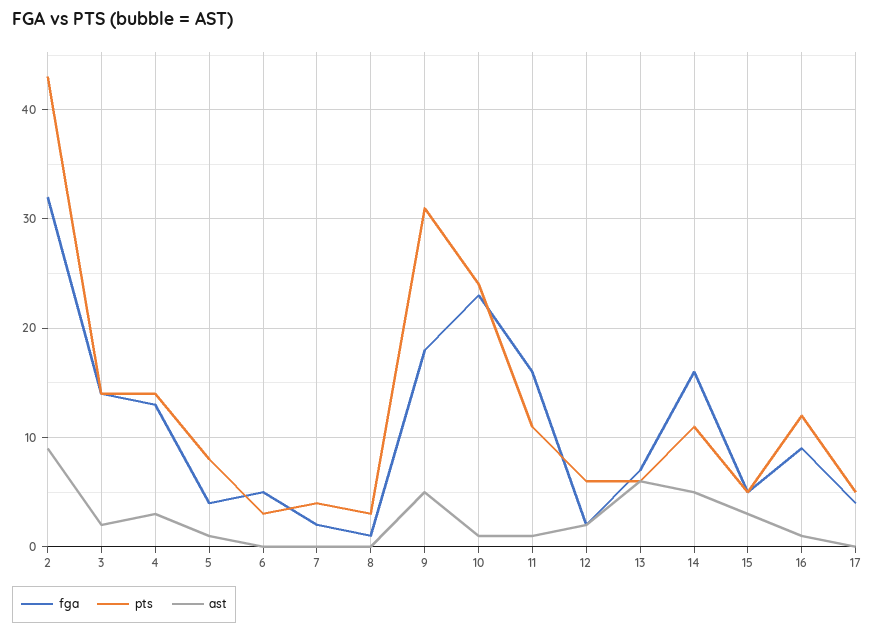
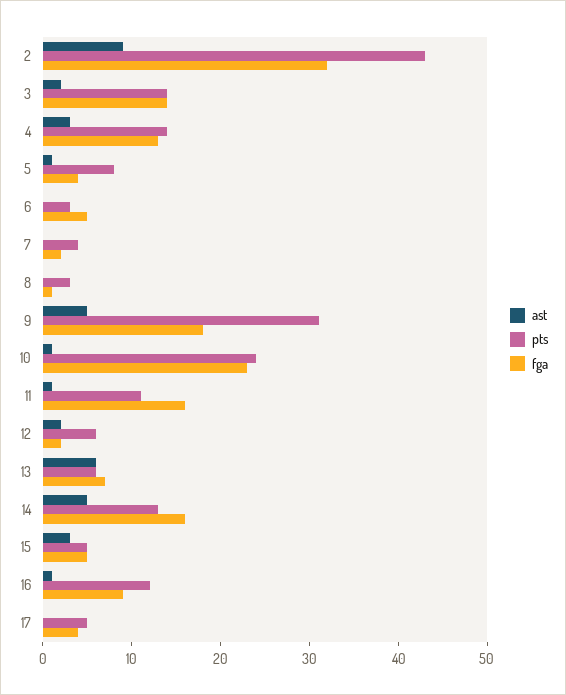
  {
    "fga": {
      "2": 32,
      "3": 14,
      "4": 13,
      "5": 4,
      "6": 5,
      "7": 2,
      "8": 1,
      "9": 18,
      "10": 23,
      "11": 16,
      "12": 2,
      "13": 7,
      "14": 16,
      "15": 5,
      "16": 9,
      "17": 4
    },
    "pts": {
      "2": 43,
      "3": 14,
      "4": 14,
      "5": 8,
      "6": 3,
      "7": 4,
      "8": 3,
      "9": 31,
      "10": 24,
      "11": 11,
      "12": 6,
      "13": 6,
-     "14": 11,
+     "14": 13,
      "15": 5,
      "16": 12,
      "17": 5
    },
    "ast": {
      "2": 9,
      "3": 2,
      "4": 3,
      "5": 1,
      "6": 0,
      "7": 0,
      "8": 0,
      "9": 5,
      "10": 1,
      "11": 1,
      "12": 2,
      "13": 6,
      "14": 5,
      "15": 3,
      "16": 1,
      "17": 0
    }
  }

